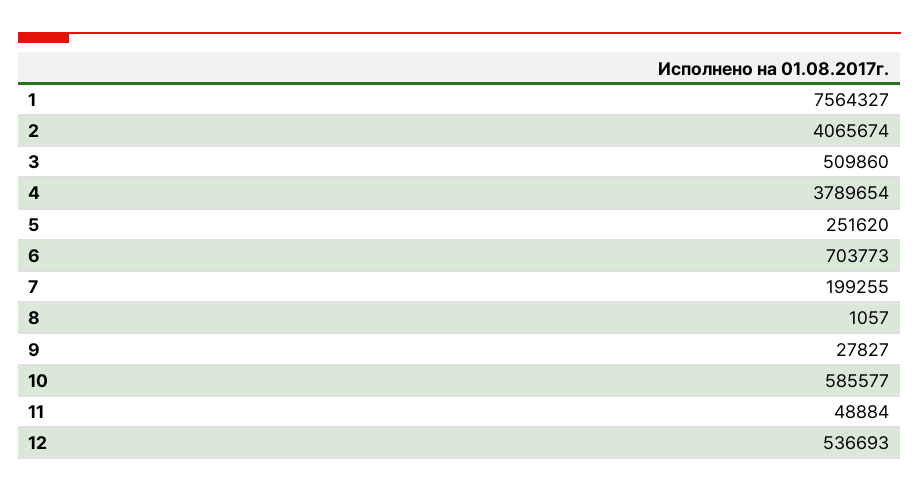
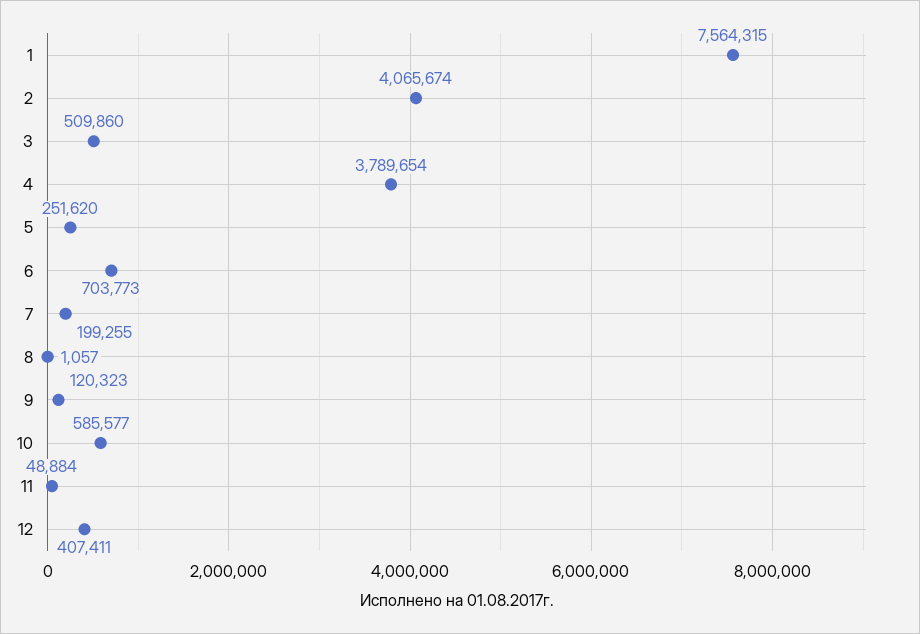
  {
-   "1": 7564327,
+   "1": 7564315,
    "2": 4065674,
    "3": 509860,
    "4": 3789654,
    "5": 251620,
    "6": 703773,
    "7": 199255,
    "8": 1057,
-   "9": 27827,
+   "9": 120323,
    "10": 585577,
    "11": 48884,
-   "12": 536693
+   "12": 407411
  }

